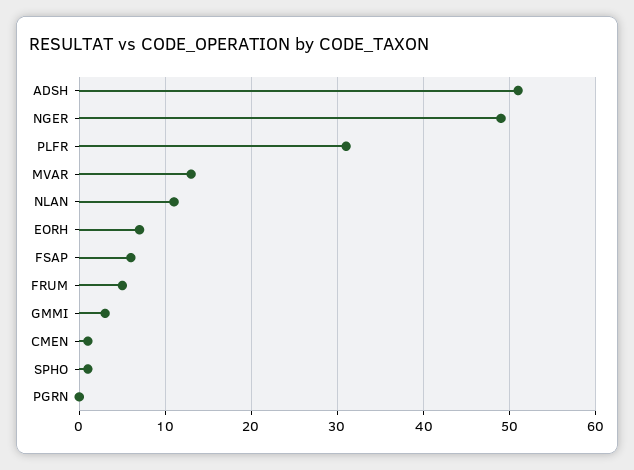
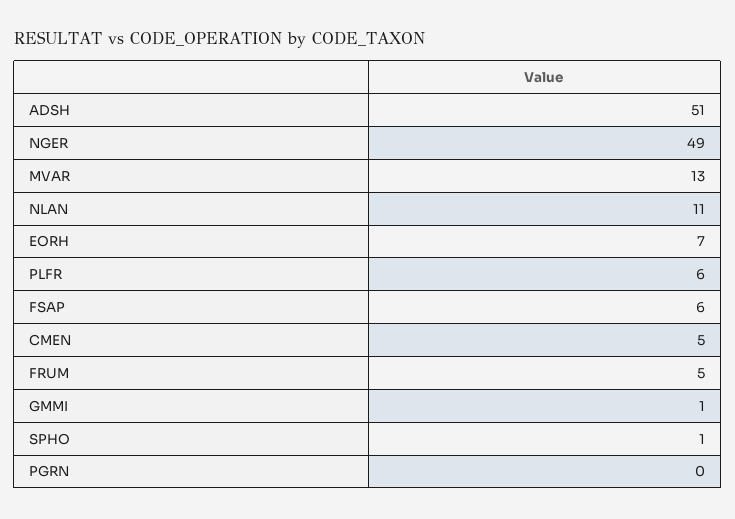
  {
    "ADSH": 51,
    "NGER": 49,
-   "PLFR": 31,
+   "PLFR": 6,
    "MVAR": 13,
    "NLAN": 11,
    "EORH": 7,
    "FSAP": 6,
    "FRUM": 5,
-   "GMMI": 3,
+   "GMMI": 1,
-   "CMEN": 1,
+   "CMEN": 5,
    "SPHO": 1,
    "PGRN": 0
  }

